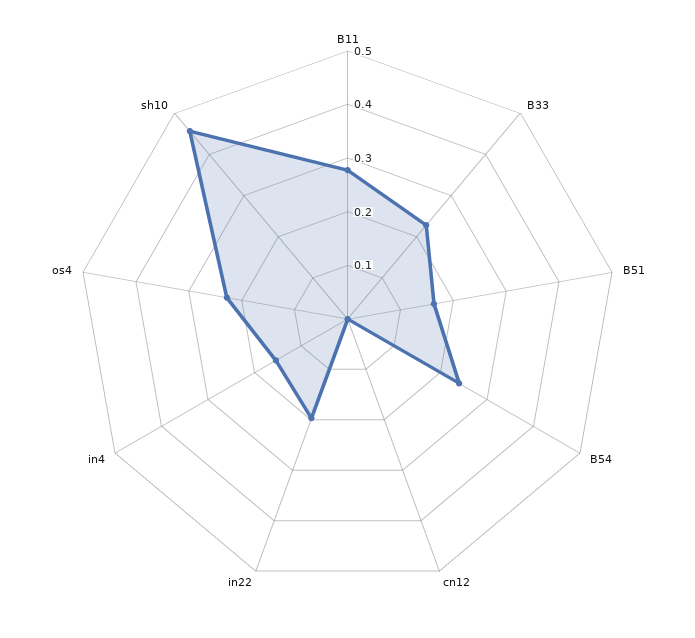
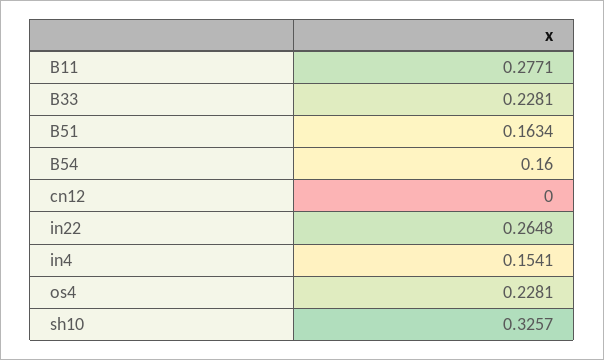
  {
    "B11": 0.2771,
    "B33": 0.2281,
    "B51": 0.1634,
-   "B54": 0.24,
+   "B54": 0.16,
    "cn12": 0,
-   "in22": 0.2,
+   "in22": 0.2648,
    "in4": 0.1541,
    "os4": 0.2281,
-   "sh10": 0.46
+   "sh10": 0.3257
  }

